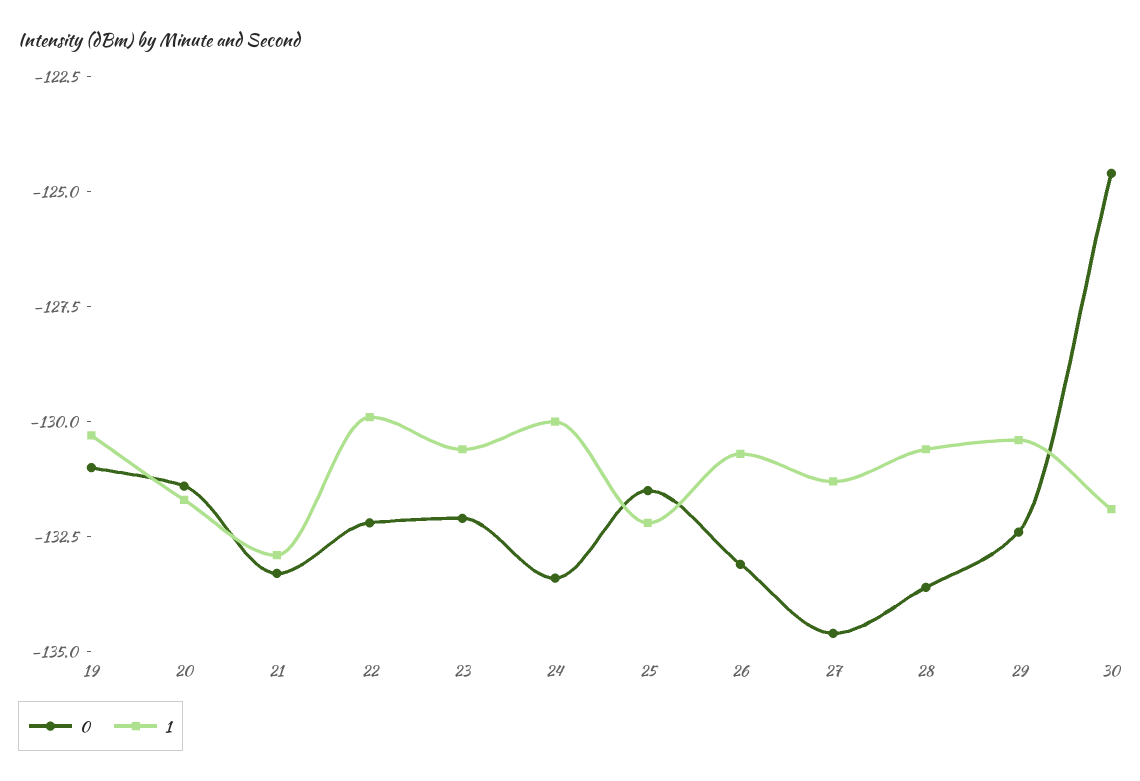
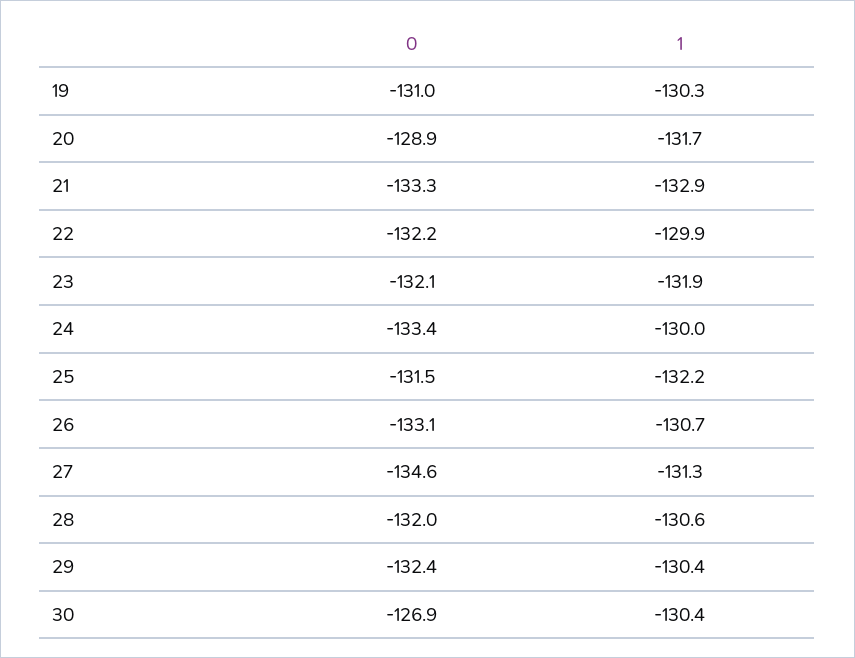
  {
    "0": {
      "19": -131,
-     "20": -131.5,
+     "20": -128.9,
      "21": -133.3,
      "22": -132.2,
      "23": -132.1,
      "24": -133.4,
      "25": -131.5,
      "26": -133.1,
      "27": -134.6,
-     "28": -133.5,
+     "28": -132,
      "29": -132.4,
-     "30": -124.5
+     "30": -126.9
    },
    "1": {
      "19": -130.3,
      "20": -131.7,
      "21": -132.9,
      "22": -129.9,
-     "23": -130.5,
+     "23": -131.9,
      "24": -130,
      "25": -132.2,
      "26": -130.7,
      "27": -131.3,
      "28": -130.6,
      "29": -130.4,
-     "30": -132
+     "30": -130.4
    }
  }

